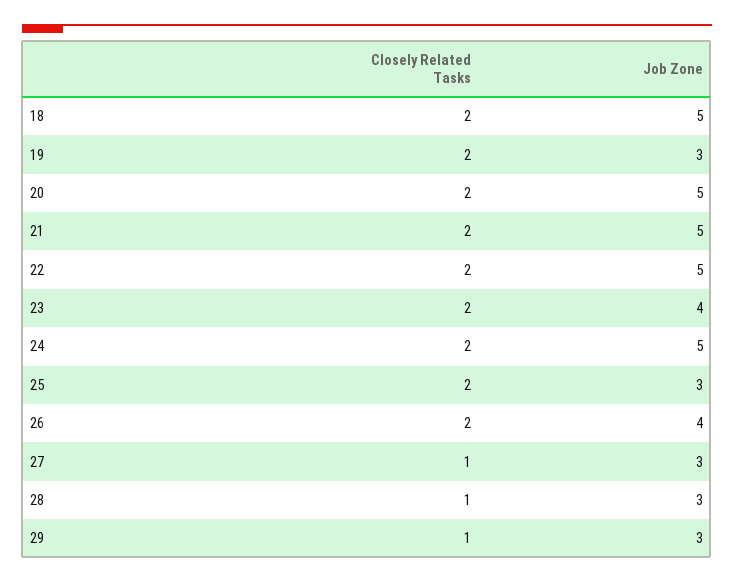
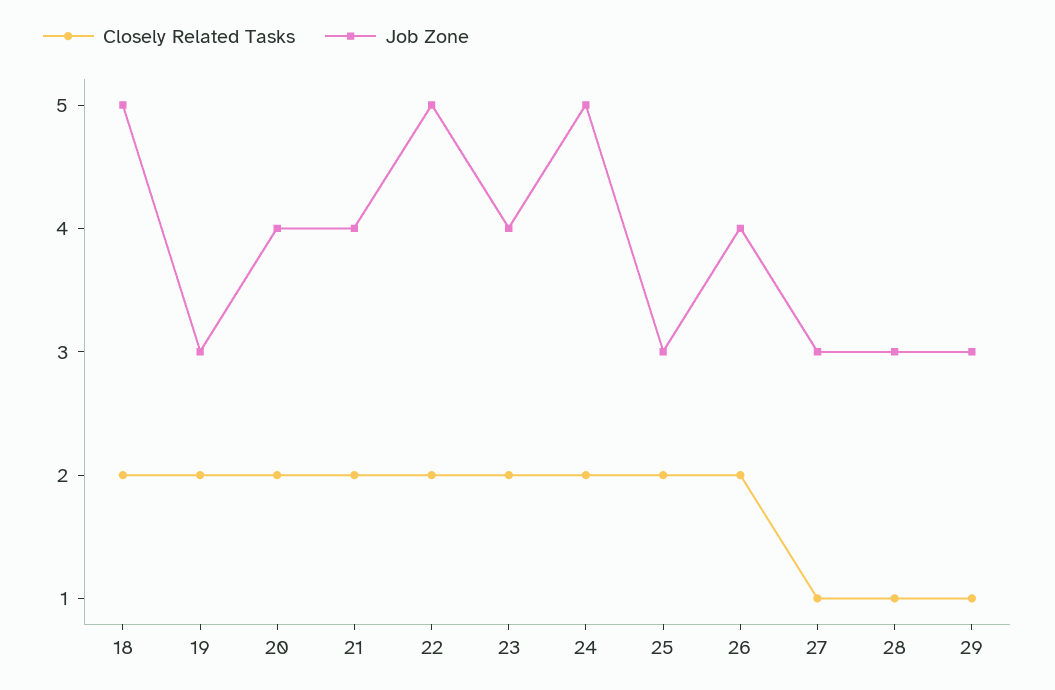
  {
    "Closely Related Tasks": {
      "18": 2,
      "19": 2,
      "20": 2,
      "21": 2,
      "22": 2,
      "23": 2,
      "24": 2,
      "25": 2,
      "26": 2,
      "27": 1,
      "28": 1,
      "29": 1
    },
    "Job Zone": {
      "18": 5,
      "19": 3,
-     "20": 5,
+     "20": 4,
-     "21": 5,
+     "21": 4,
      "22": 5,
      "23": 4,
      "24": 5,
      "25": 3,
      "26": 4,
      "27": 3,
      "28": 3,
      "29": 3
    }
  }

